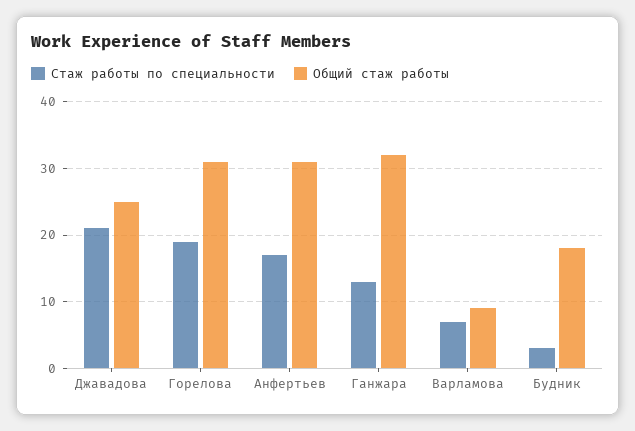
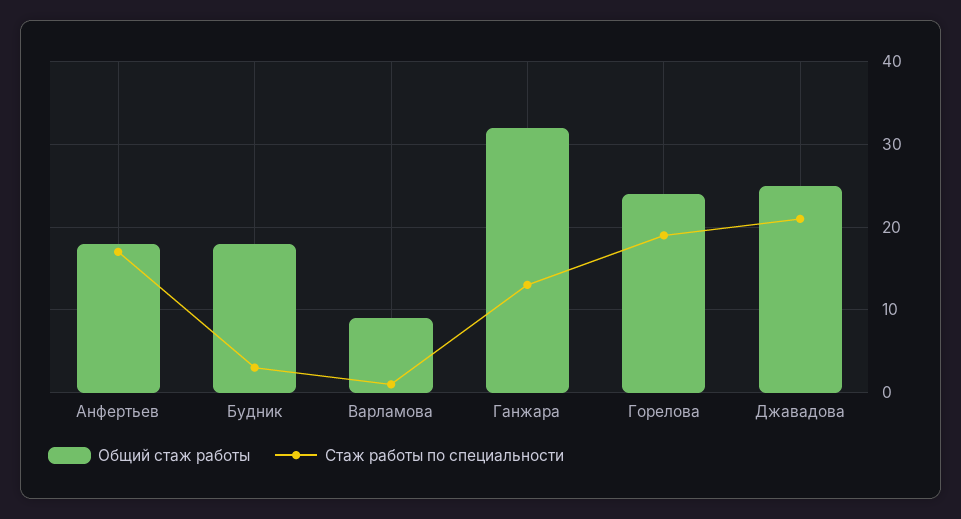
  {
    "Стаж работы по специальности": {
      "Джавадова": 21,
      "Горелова": 19,
      "Анфертьев": 17,
      "Ганжара": 13,
-     "Варламова": 7,
+     "Варламова": 1,
      "Будник": 3
    },
    "Общий стаж работы": {
      "Джавадова": 25,
-     "Горелова": 31,
+     "Горелова": 24,
-     "Анфертьев": 31,
+     "Анфертьев": 18,
      "Ганжара": 32,
      "Варламова": 9,
      "Будник": 18
    }
  }

